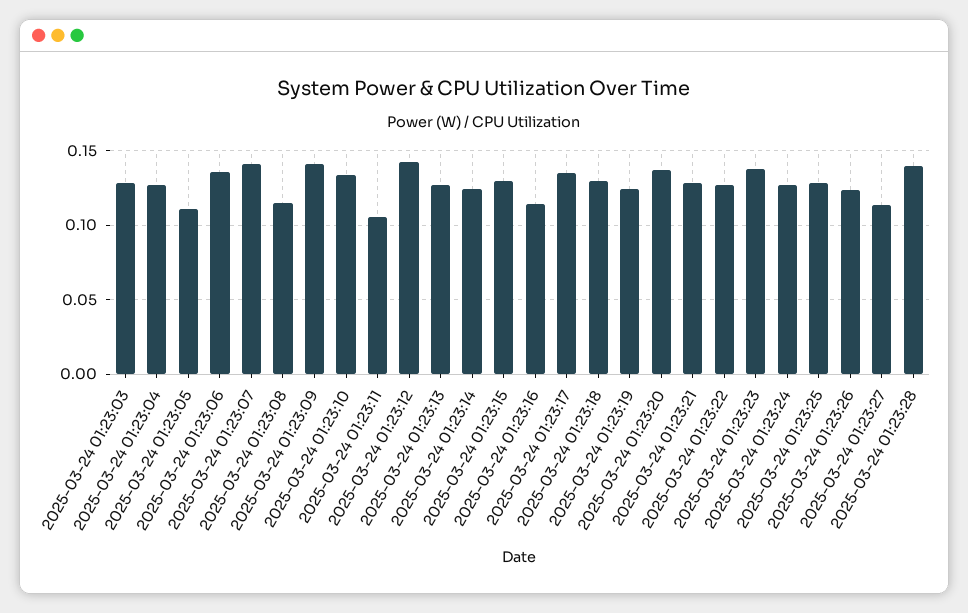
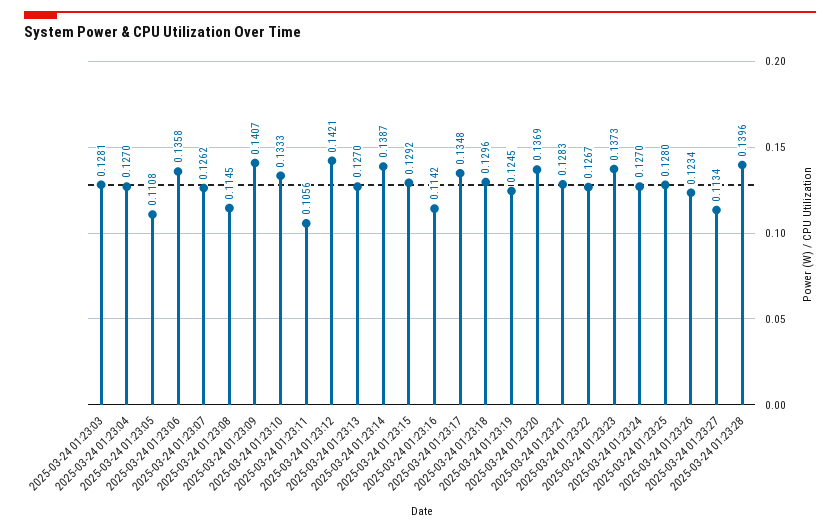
  {
    "2025-03-24 01:23:03": 0.1281,
    "2025-03-24 01:23:04": 0.127,
    "2025-03-24 01:23:05": 0.1108,
    "2025-03-24 01:23:06": 0.1358,
-   "2025-03-24 01:23:07": 0.14,
+   "2025-03-24 01:23:07": 0.1262,
    "2025-03-24 01:23:08": 0.1145,
    "2025-03-24 01:23:09": 0.1407,
    "2025-03-24 01:23:10": 0.1333,
    "2025-03-24 01:23:11": 0.1056,
    "2025-03-24 01:23:12": 0.1421,
    "2025-03-24 01:23:13": 0.127,
-   "2025-03-24 01:23:14": 0.125,
+   "2025-03-24 01:23:14": 0.1387,
    "2025-03-24 01:23:15": 0.1292,
    "2025-03-24 01:23:16": 0.1142,
    "2025-03-24 01:23:17": 0.1348,
    "2025-03-24 01:23:18": 0.1296,
    "2025-03-24 01:23:19": 0.1245,
    "2025-03-24 01:23:20": 0.1369,
    "2025-03-24 01:23:21": 0.1283,
    "2025-03-24 01:23:22": 0.1267,
    "2025-03-24 01:23:23": 0.1373,
    "2025-03-24 01:23:24": 0.127,
    "2025-03-24 01:23:25": 0.128,
    "2025-03-24 01:23:26": 0.1234,
    "2025-03-24 01:23:27": 0.1134,
    "2025-03-24 01:23:28": 0.1396
  }

